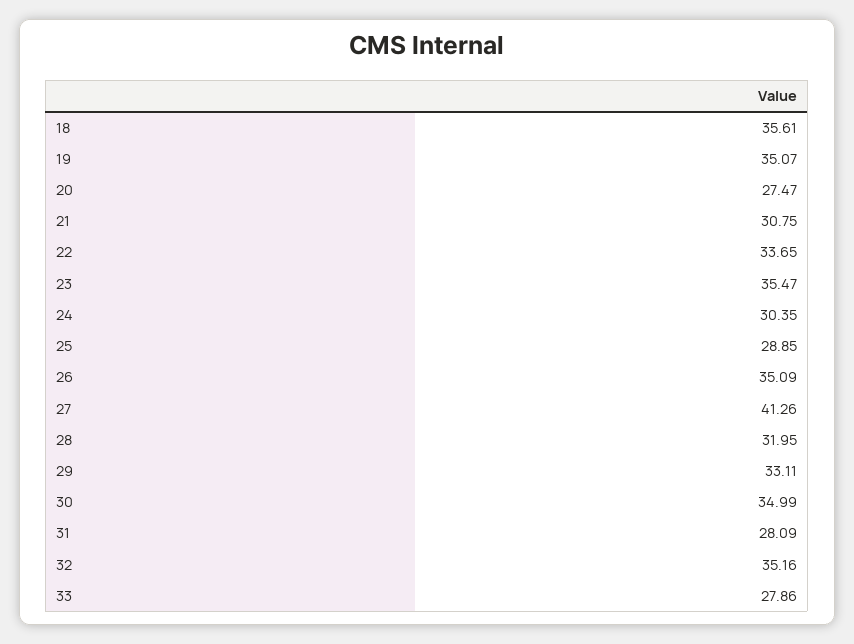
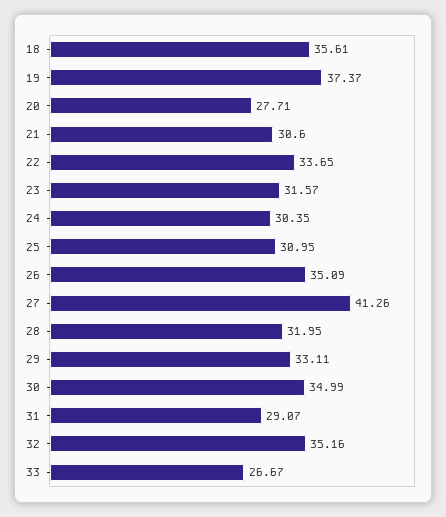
  {
    "18": 35.61,
-   "19": 35.07,
+   "19": 37.37,
-   "20": 27.47,
+   "20": 27.71,
-   "21": 30.75,
+   "21": 30.6,
    "22": 33.65,
-   "23": 35.47,
+   "23": 31.57,
    "24": 30.35,
-   "25": 28.85,
+   "25": 30.95,
    "26": 35.09,
    "27": 41.26,
    "28": 31.95,
    "29": 33.11,
    "30": 34.99,
-   "31": 28.09,
+   "31": 29.07,
    "32": 35.16,
-   "33": 27.86
+   "33": 26.67
  }

